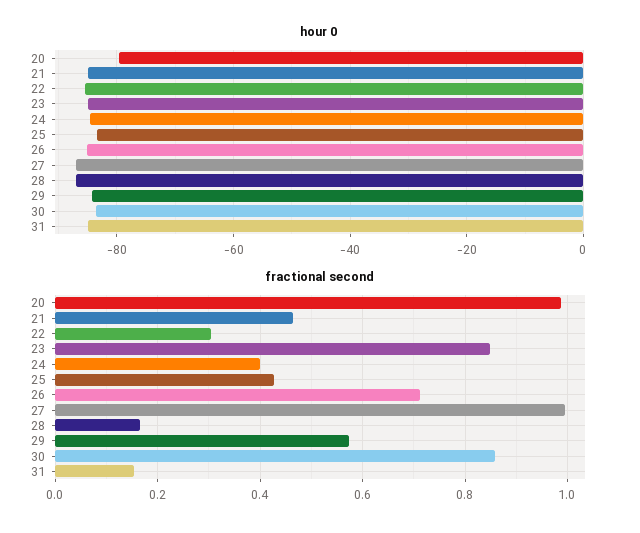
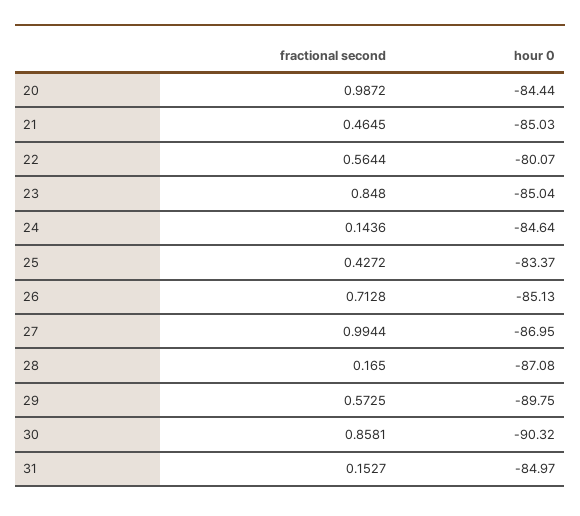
  {
    "hour 0": {
-     "20": -80,
+     "20": -84.44,
      "21": -85.03,
-     "22": -86,
+     "22": -80.07,
      "23": -85.04,
      "24": -84.64,
      "25": -83.37,
      "26": -85.13,
      "27": -86.95,
      "28": -87.08,
-     "29": -84,
+     "29": -89.75,
-     "30": -84,
+     "30": -90.32,
      "31": -84.97
    },
    "fractional second": {
      "20": 0.9872,
      "21": 0.4645,
-     "22": 0.3,
+     "22": 0.5644,
      "23": 0.848,
-     "24": 0.4,
+     "24": 0.1436,
      "25": 0.4272,
      "26": 0.7128,
      "27": 0.9944,
      "28": 0.165,
      "29": 0.5725,
      "30": 0.8581,
      "31": 0.1527
    }
  }

